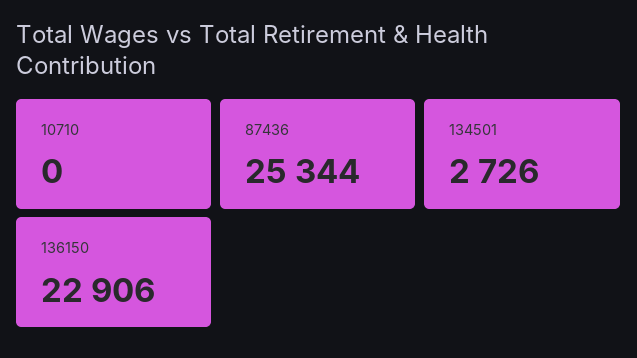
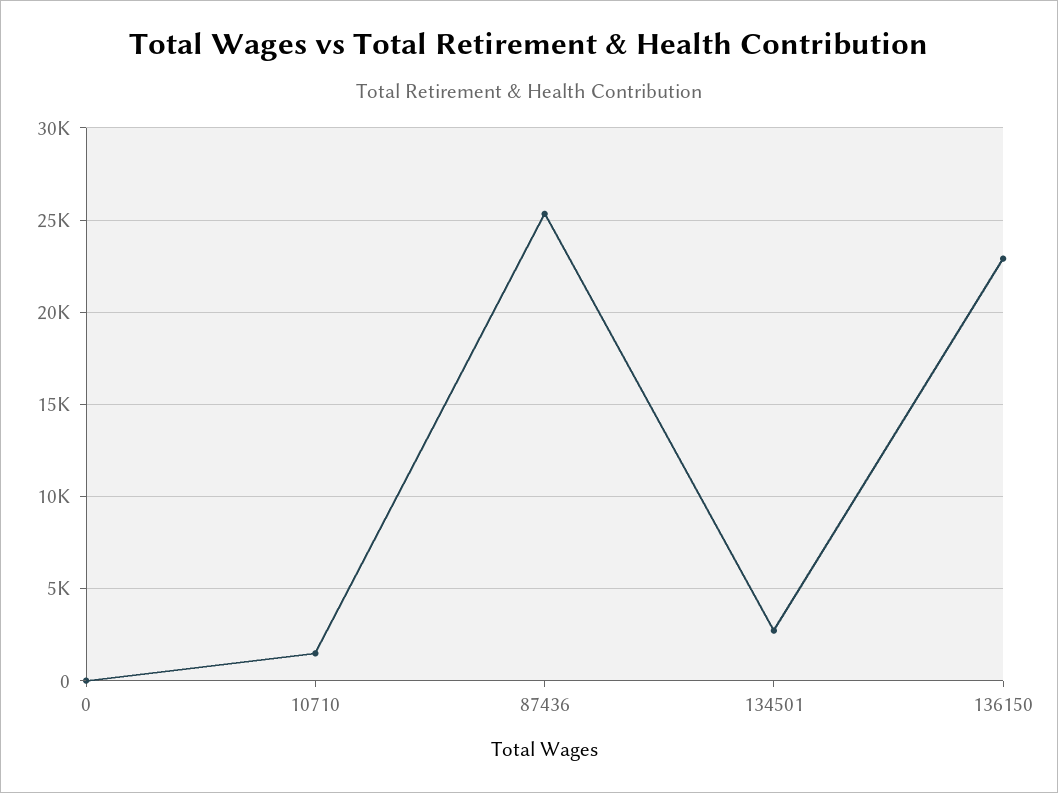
  {
-   "10710": 0,
+   "10710": 1500,
    "87436": 25344,
    "134501": 2726,
-   "136150": 22906
+   "136150": 22906,
+   "0": 0
  }

